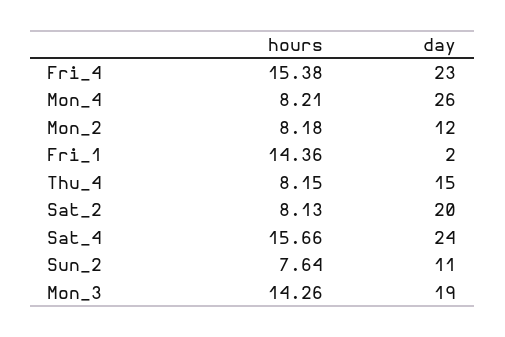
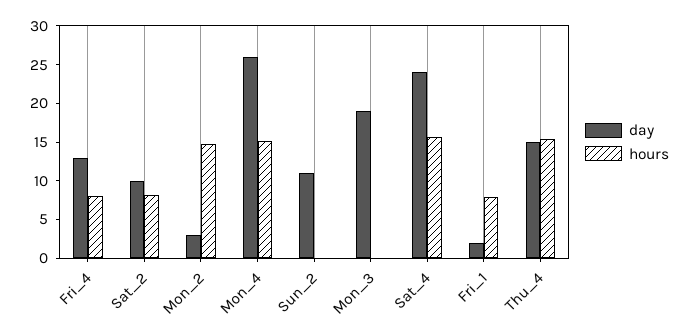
  {
    "hours": {
-     "Fri_4": 15.38,
+     "Fri_4": 7.5,
-     "Mon_4": 8.21,
+     "Mon_4": 15,
-     "Mon_2": 8.18,
+     "Mon_2": 15,
-     "Fri_1": 14.36,
+     "Fri_1": 7.5,
-     "Thu_4": 8.15,
+     "Thu_4": 15,
      "Sat_2": 8.13,
      "Sat_4": 15.66,
-     "Sun_2": 7.64,
+     "Sun_2": 0,
-     "Mon_3": 14.26
+     "Mon_3": 0
    },
    "day": {
-     "Fri_4": 23,
+     "Fri_4": 12.5,
      "Mon_4": 26,
-     "Mon_2": 12,
+     "Mon_2": 2.5,
      "Fri_1": 2,
      "Thu_4": 15,
-     "Sat_2": 20,
+     "Sat_2": 10,
      "Sat_4": 24,
      "Sun_2": 11,
      "Mon_3": 19
    }
  }

